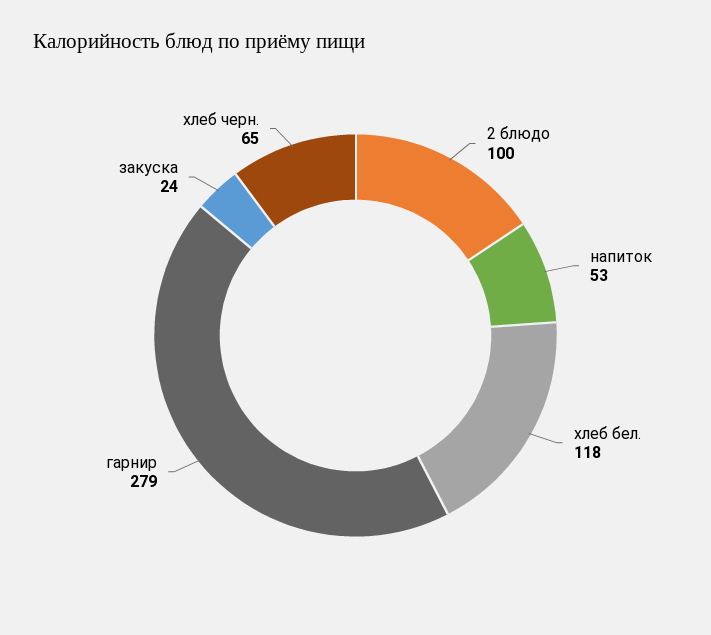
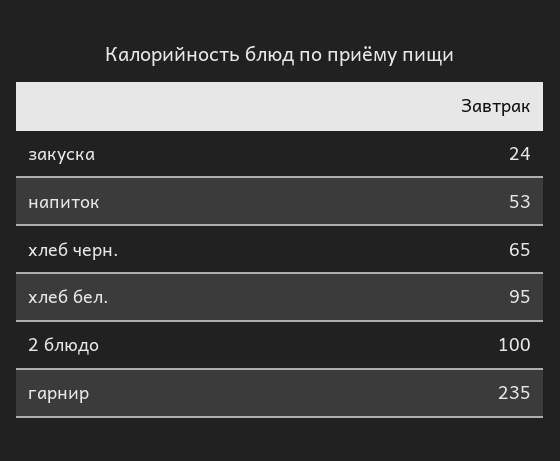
  {
    "2 блюдо": 100,
    "напиток": 53,
-   "хлеб бел.": 118,
+   "хлеб бел.": 95,
-   "гарнир": 279,
+   "гарнир": 235,
    "закуска": 24,
    "хлеб черн.": 65
  }

